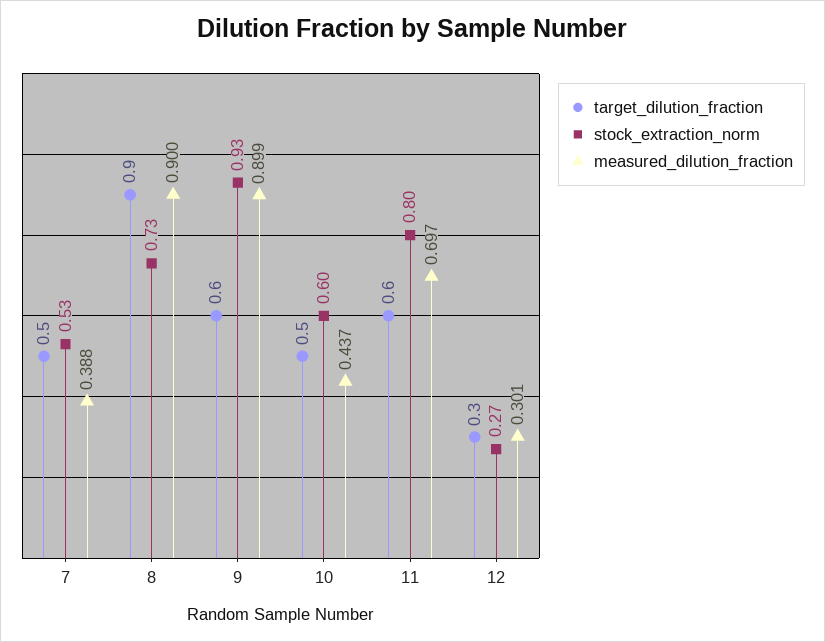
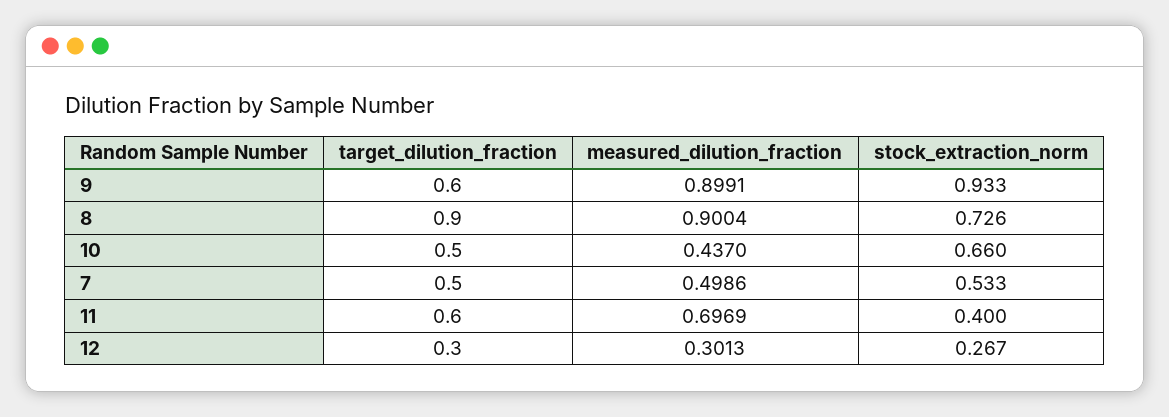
  {
    "target_dilution_fraction": {
      "7": 0.5,
      "8": 0.9,
      "9": 0.6,
      "10": 0.5,
      "11": 0.6,
      "12": 0.3
    },
    "stock_extraction_norm": {
      "7": 0.533,
      "8": 0.726,
      "9": 0.933,
-     "10": 0.6,
+     "10": 0.66,
-     "11": 0.8,
+     "11": 0.4,
      "12": 0.267
    },
    "measured_dilution_fraction": {
-     "7": 0.388,
+     "7": 0.4986,
      "8": 0.9004,
      "9": 0.8991,
      "10": 0.437,
      "11": 0.6969,
      "12": 0.3013
    }
  }

